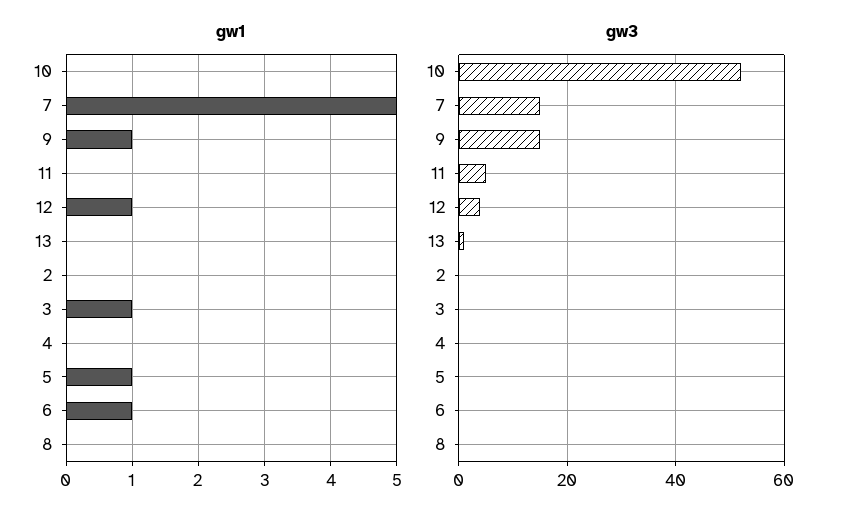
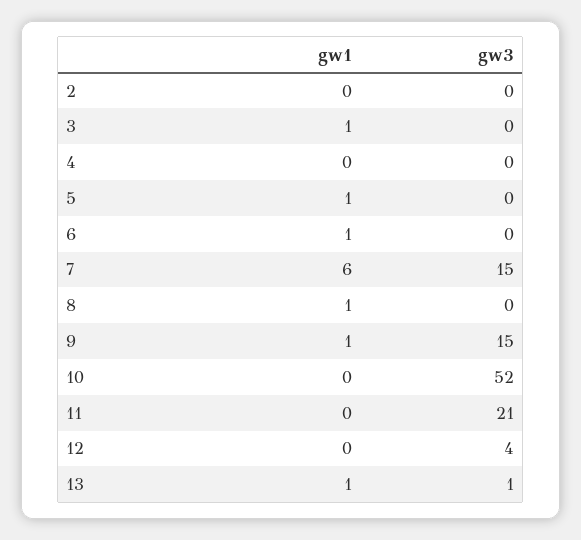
  {
    "gw1": {
      "10": 0,
-     "7": 5,
+     "7": 6,
      "9": 1,
      "11": 0,
-     "12": 1,
+     "12": 0,
-     "13": 0,
+     "13": 1,
      "2": 0,
      "3": 1,
      "4": 0,
      "5": 1,
      "6": 1,
-     "8": 0
+     "8": 1
    },
    "gw3": {
      "10": 52,
      "7": 15,
      "9": 15,
-     "11": 5,
+     "11": 21,
      "12": 4,
      "13": 1,
      "2": 0,
      "3": 0,
      "4": 0,
      "5": 0,
      "6": 0,
      "8": 0
    }
  }

